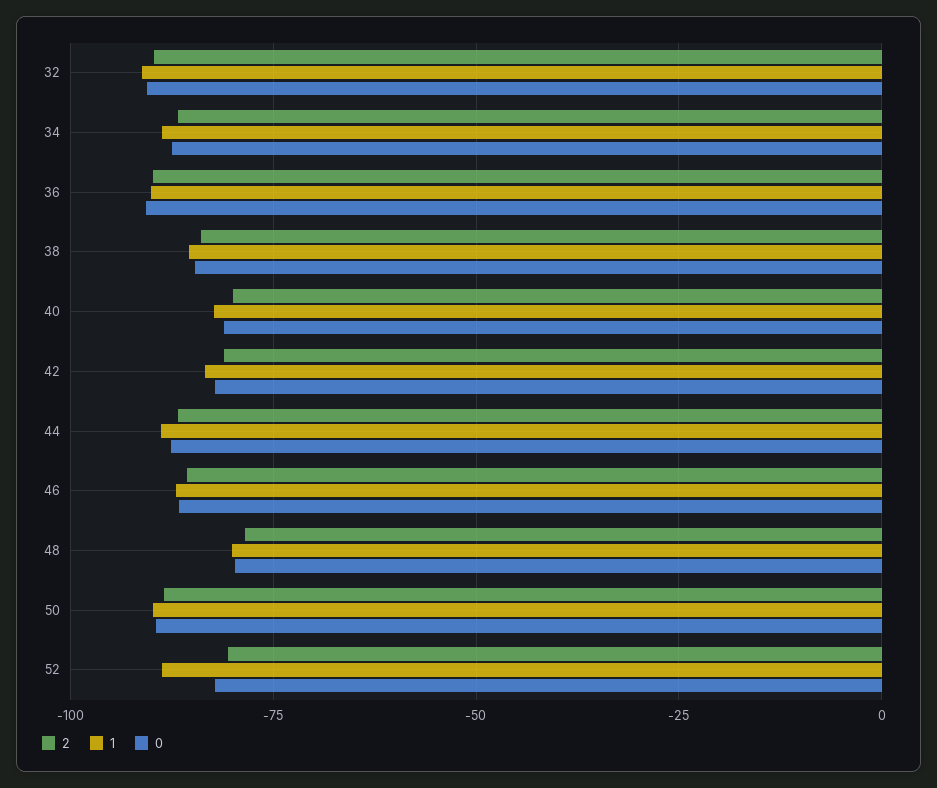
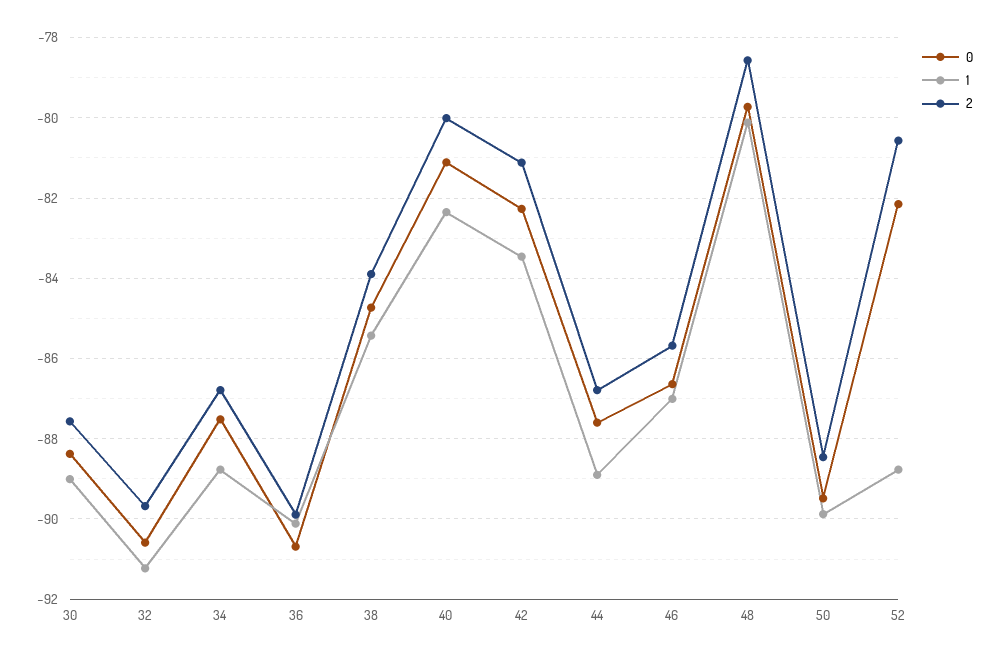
  {
    "2": {
      "32": -89.6,
      "34": -86.8,
      "36": -89.8,
      "38": -84,
      "40": -80,
      "42": -81.2,
      "44": -86.8,
      "46": -85.6,
      "48": -78.6,
      "50": -88.4,
-     "52": -80.6
+     "52": -80.6,
+     "30": -87.6
    },
    "1": {
      "32": -91.2,
      "34": -88.8,
      "36": -90.2,
      "38": -85.4,
      "40": -82.4,
      "42": -83.4,
      "44": -89,
      "46": -87,
      "48": -80.2,
      "50": -89.8,
-     "52": -88.8
+     "52": -88.8,
+     "30": -89
    },
    "0": {
      "32": -90.6,
      "34": -87.6,
      "36": -90.6,
      "38": -84.8,
      "40": -81.2,
      "42": -82.2,
      "44": -87.6,
      "46": -86.6,
      "48": -79.8,
      "50": -89.4,
-     "52": -82.2
+     "52": -82.2,
+     "30": -88.4
    }
  }

